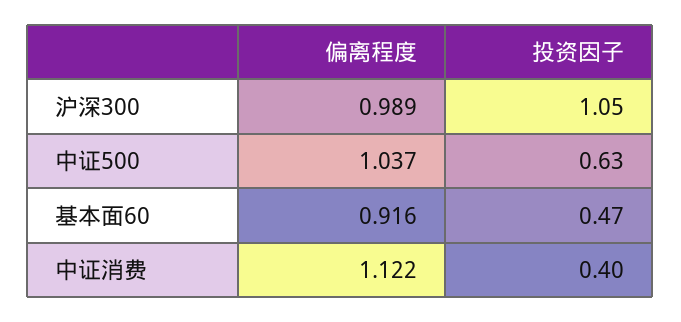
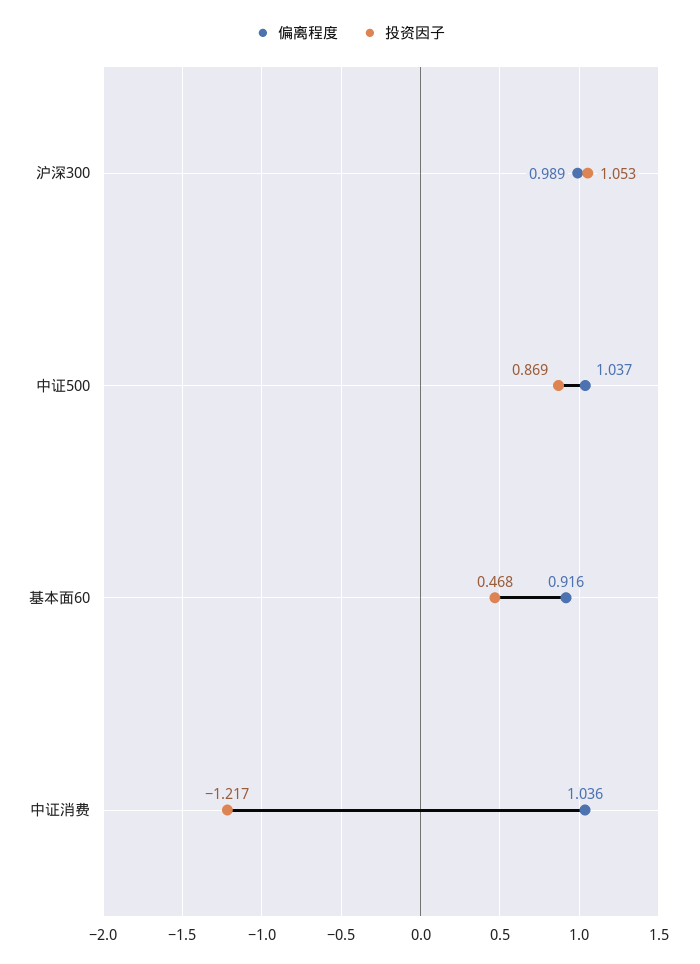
  {
    "偏离程度": {
      "沪深300": 0.989,
      "中证500": 1.037,
      "基本面60": 0.916,
-     "中证消费": 1.122
+     "中证消费": 1.036
    },
    "投资因子": {
      "沪深300": 1.053,
-     "中证500": 0.63,
+     "中证500": 0.869,
      "基本面60": 0.468,
-     "中证消费": 0.4
+     "中证消费": -1.217
    }
  }

